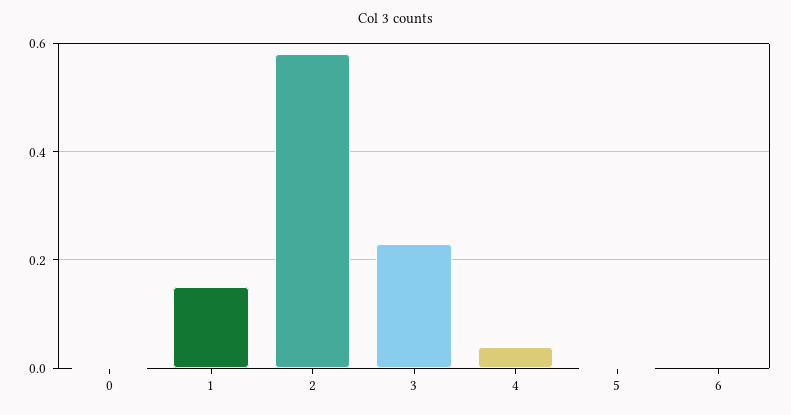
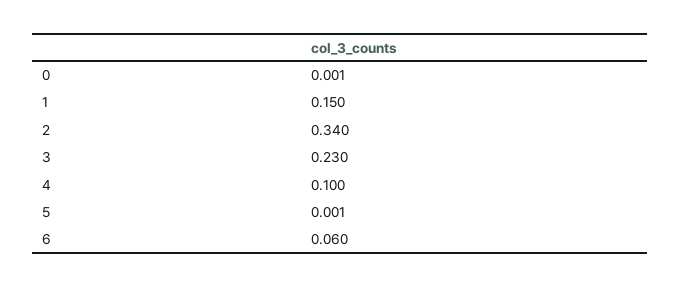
  {
    "0": 0.001,
    "1": 0.15,
-   "2": 0.58,
+   "2": 0.34,
    "3": 0.23,
-   "4": 0.04,
+   "4": 0.1,
    "5": 0.001,
-   "6": 0
+   "6": 0.06
  }

